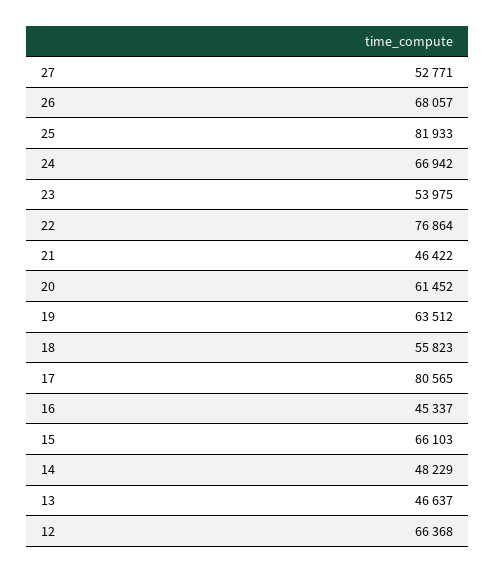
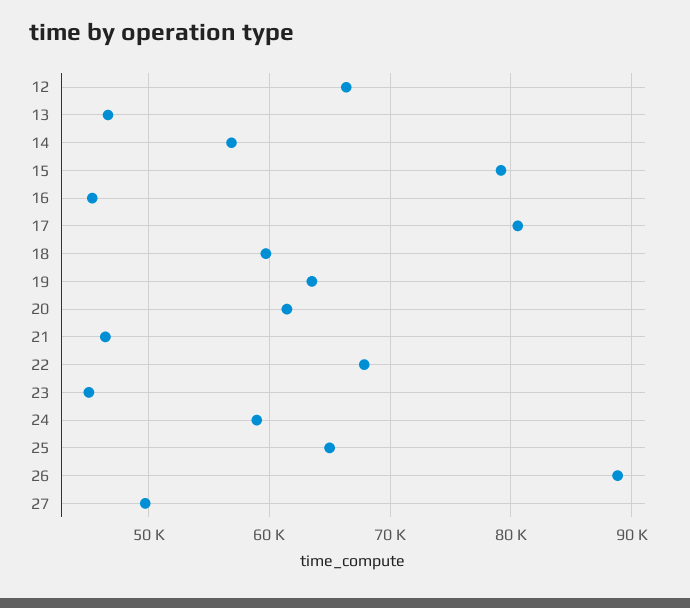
  {
-   "27": 52771,
+   "27": 50000,
-   "26": 68057,
+   "26": 89000,
-   "25": 81933,
+   "25": 65000,
-   "24": 66942,
+   "24": 59000,
-   "23": 53975,
+   "23": 45000,
-   "22": 76864,
+   "22": 68000,
    "21": 46422,
    "20": 61452,
    "19": 63512,
-   "18": 55823,
+   "18": 60000,
    "17": 80565,
    "16": 45337,
-   "15": 66103,
+   "15": 79000,
-   "14": 48229,
+   "14": 57000,
    "13": 46637,
    "12": 66368
  }

